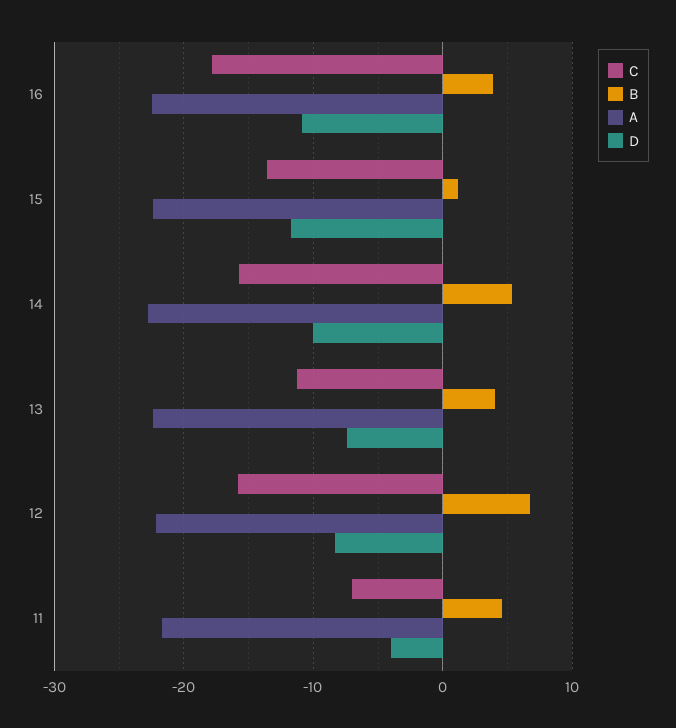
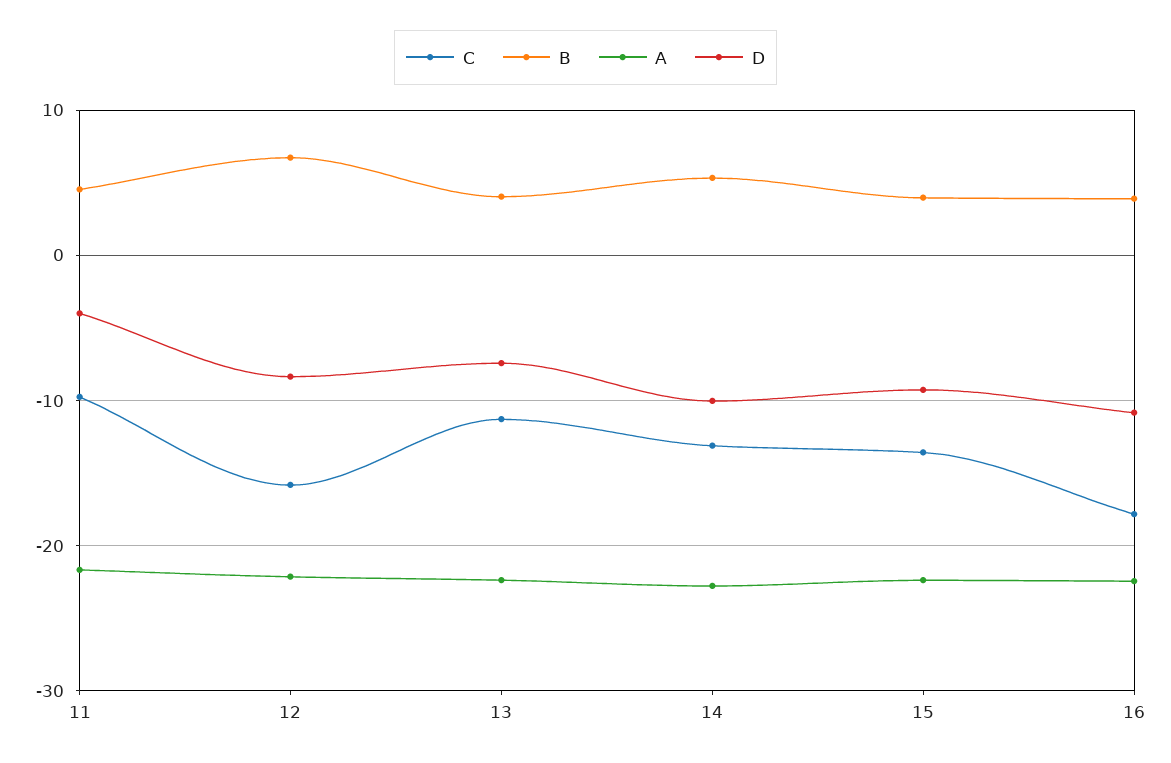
  {
    "C": {
      "16": -18,
      "15": -14,
-     "14": -16,
+     "14": -13,
      "13": -11,
      "12": -16,
-     "11": -7
+     "11": -10
    },
    "B": {
      "16": 4,
-     "15": 1,
+     "15": 4,
      "14": 5,
      "13": 4,
      "12": 7,
      "11": 5
    },
    "A": {
      "16": -22,
      "15": -22,
      "14": -23,
      "13": -22,
      "12": -22,
      "11": -22
    },
    "D": {
      "16": -11,
-     "15": -12,
+     "15": -9,
      "14": -10,
      "13": -7,
      "12": -8,
      "11": -4
    }
  }

